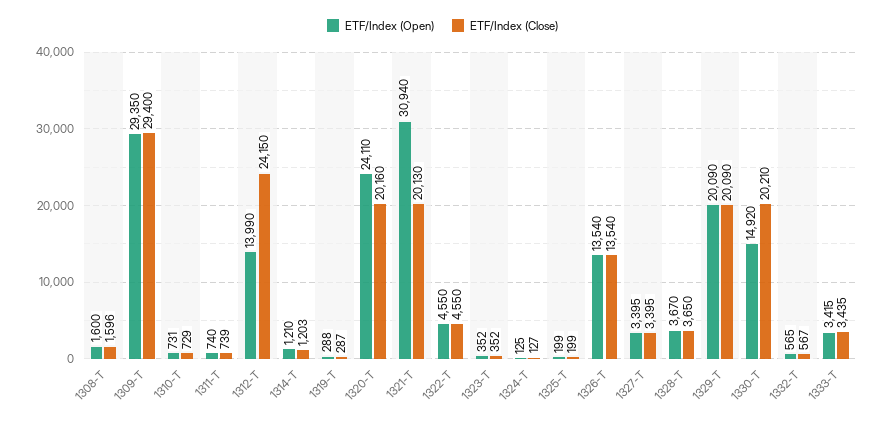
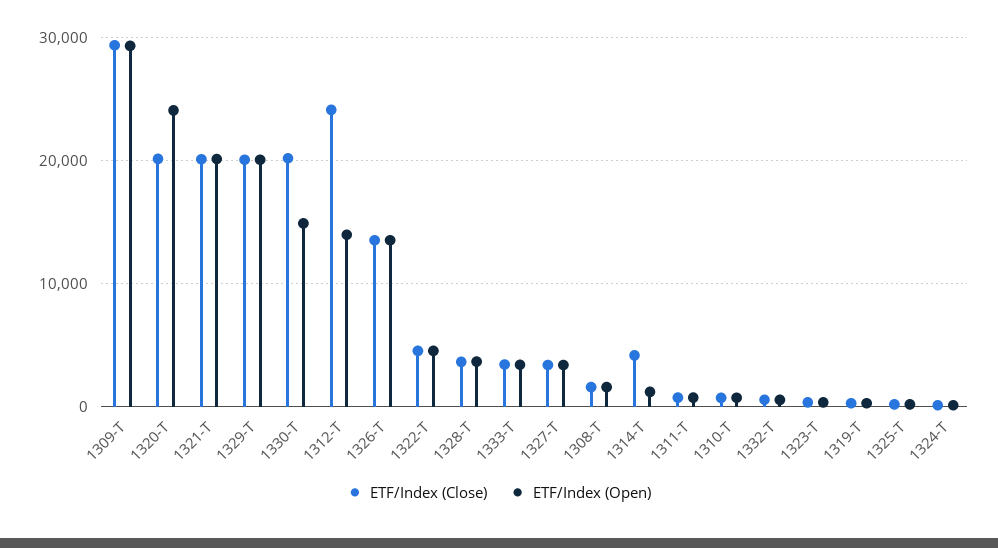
  {
    "ETF/Index (Open)": {
      "1308-T": 1600,
      "1309-T": 29350,
      "1310-T": 731,
      "1311-T": 740,
      "1312-T": 13990,
      "1314-T": 1210,
      "1319-T": 288,
      "1320-T": 24110,
-     "1321-T": 30940,
+     "1321-T": 20000,
      "1322-T": 4550,
      "1323-T": 352,
      "1324-T": 125,
      "1325-T": 199,
      "1326-T": 13540,
      "1327-T": 3395,
      "1328-T": 3670,
      "1329-T": 20090,
      "1330-T": 14920,
      "1332-T": 565,
      "1333-T": 3415
    },
    "ETF/Index (Close)": {
      "1308-T": 1596,
      "1309-T": 29400,
      "1310-T": 729,
      "1311-T": 739,
      "1312-T": 24150,
-     "1314-T": 1203,
+     "1314-T": 4000,
      "1319-T": 287,
      "1320-T": 20160,
      "1321-T": 20130,
      "1322-T": 4550,
      "1323-T": 352,
      "1324-T": 127,
      "1325-T": 199,
      "1326-T": 13540,
      "1327-T": 3395,
      "1328-T": 3650,
      "1329-T": 20090,
      "1330-T": 20210,
      "1332-T": 567,
      "1333-T": 3435
    }
  }

